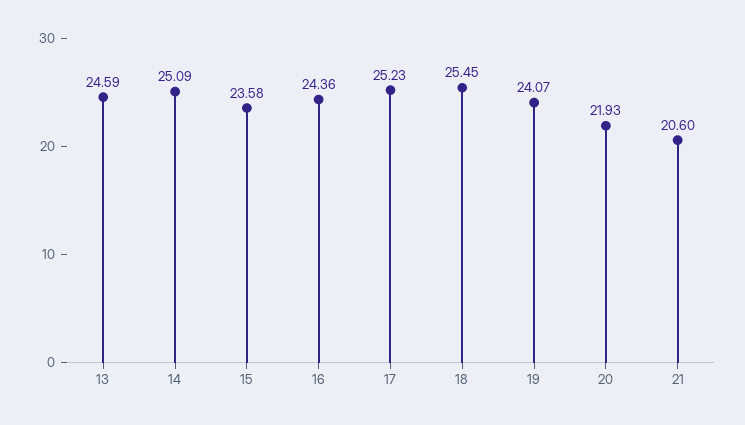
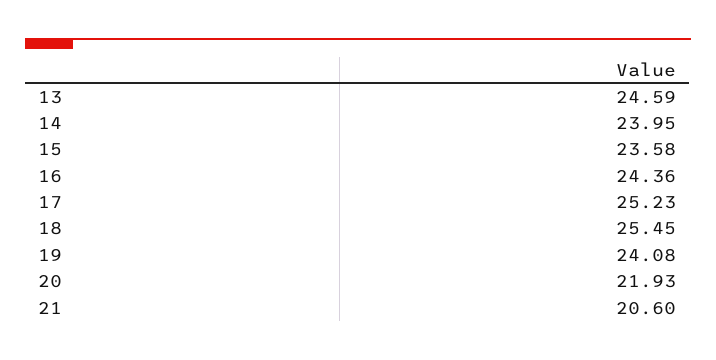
  {
    "13": 24.59,
-   "14": 25.09,
+   "14": 23.95,
    "15": 23.58,
    "16": 24.36,
    "17": 25.23,
    "18": 25.45,
-   "19": 24.07,
+   "19": 24.08,
    "20": 21.93,
    "21": 20.6
  }

